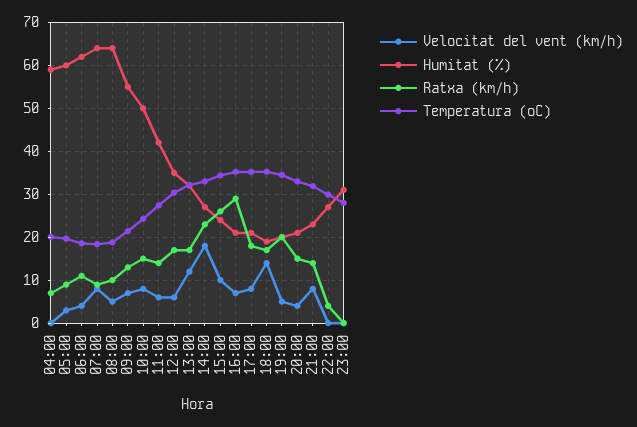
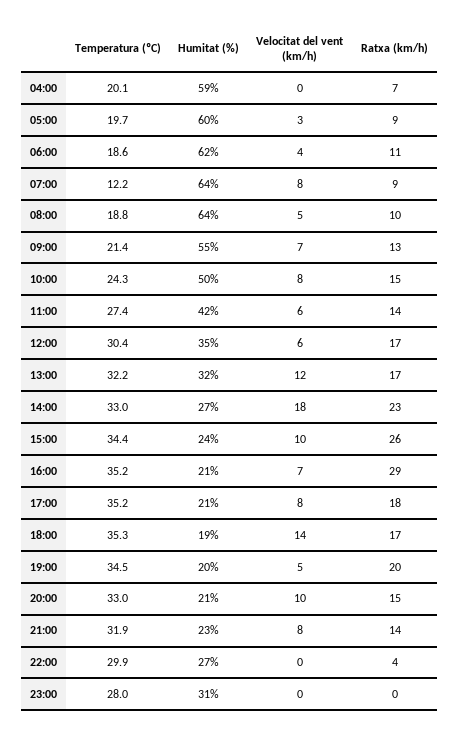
  {
    "Velocitat del vent (km/h)": {
      "04:00": 0,
      "05:00": 3,
      "06:00": 4,
      "07:00": 8,
      "08:00": 5,
      "09:00": 7,
      "10:00": 8,
      "11:00": 6,
      "12:00": 6,
      "13:00": 12,
      "14:00": 18,
      "15:00": 10,
      "16:00": 7,
      "17:00": 8,
      "18:00": 14,
      "19:00": 5,
-     "20:00": 4,
+     "20:00": 10,
      "21:00": 8,
      "22:00": 0,
      "23:00": 0
    },
    "Humitat (%)": {
      "04:00": 59,
      "05:00": 60,
      "06:00": 62,
      "07:00": 64,
      "08:00": 64,
      "09:00": 55,
      "10:00": 50,
      "11:00": 42,
      "12:00": 35,
      "13:00": 32,
      "14:00": 27,
      "15:00": 24,
      "16:00": 21,
      "17:00": 21,
      "18:00": 19,
      "19:00": 20,
      "20:00": 21,
      "21:00": 23,
      "22:00": 27,
      "23:00": 31
    },
    "Ratxa (km/h)": {
      "04:00": 7,
      "05:00": 9,
      "06:00": 11,
      "07:00": 9,
      "08:00": 10,
      "09:00": 13,
      "10:00": 15,
      "11:00": 14,
      "12:00": 17,
      "13:00": 17,
      "14:00": 23,
      "15:00": 26,
      "16:00": 29,
      "17:00": 18,
      "18:00": 17,
      "19:00": 20,
      "20:00": 15,
      "21:00": 14,
      "22:00": 4,
      "23:00": 0
    },
    "Temperatura (ºC)": {
      "04:00": 20.1,
      "05:00": 19.7,
      "06:00": 18.6,
-     "07:00": 18,
+     "07:00": 12.2,
      "08:00": 18.8,
      "09:00": 21.4,
      "10:00": 24.3,
      "11:00": 27.4,
      "12:00": 30.4,
      "13:00": 32.2,
      "14:00": 33,
      "15:00": 34.4,
      "16:00": 35.2,
      "17:00": 35.2,
      "18:00": 35.3,
      "19:00": 34.5,
      "20:00": 33,
      "21:00": 31.9,
      "22:00": 29.9,
      "23:00": 28
    }
  }

